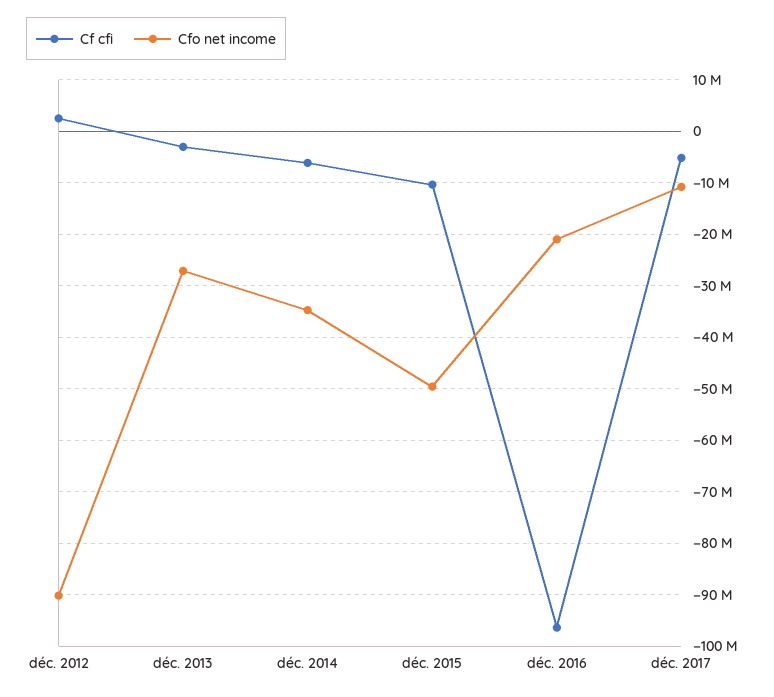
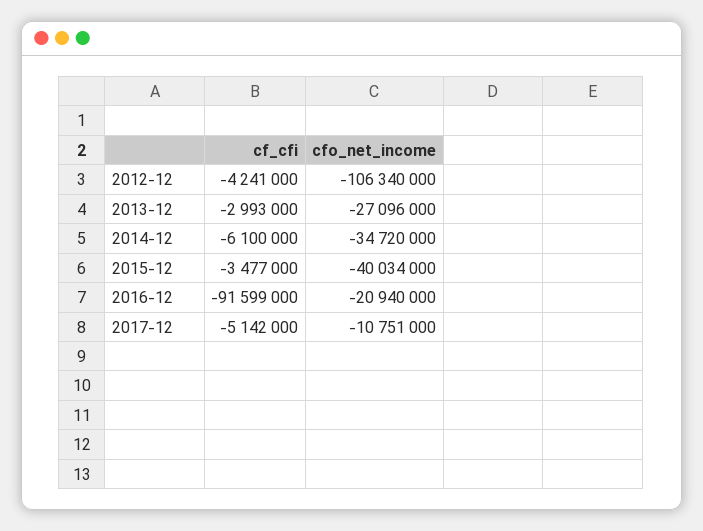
  {
    "Cf cfi": {
-     "déc. 2012": 2000000,
+     "déc. 2012": -4241000,
      "déc. 2013": -2993000,
      "déc. 2014": -6100000,
-     "déc. 2015": -10000000,
+     "déc. 2015": -3477000,
-     "déc. 2016": -96000000,
+     "déc. 2016": -91599000,
      "déc. 2017": -5142000
    },
    "Cfo net income": {
-     "déc. 2012": -90000000,
+     "déc. 2012": -106340000,
      "déc. 2013": -27096000,
      "déc. 2014": -34720000,
-     "déc. 2015": -50000000,
+     "déc. 2015": -40034000,
      "déc. 2016": -20940000,
      "déc. 2017": -10751000
    }
  }

